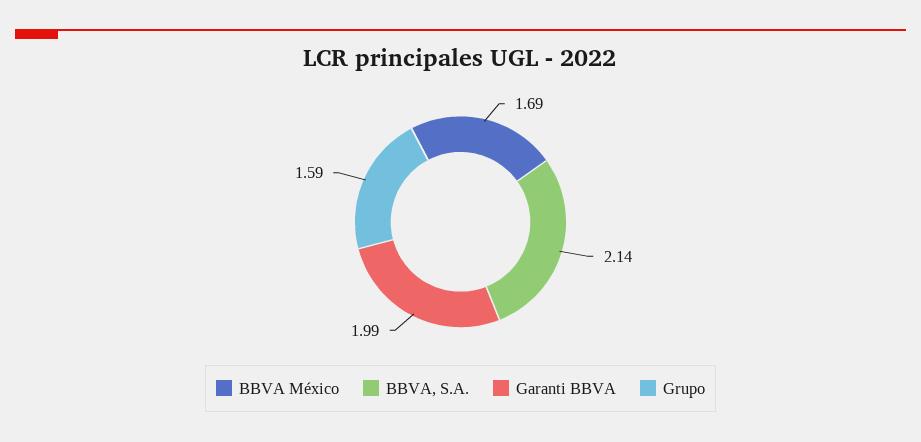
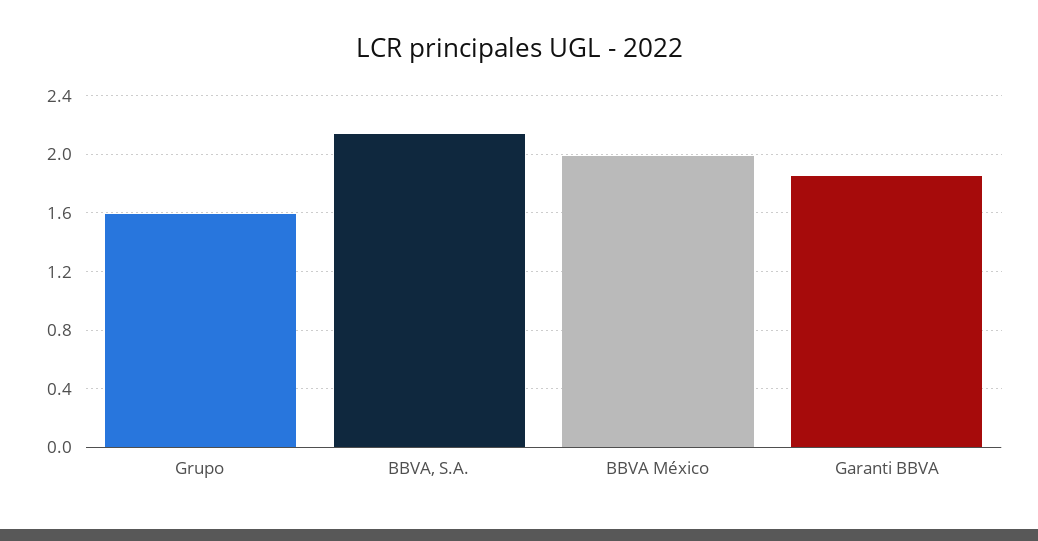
  {
-   "BBVA México": 1.69,
+   "BBVA México": 2,
    "BBVA, S.A.": 2.14,
-   "Garanti BBVA": 1.99,
+   "Garanti BBVA": 1.85,
    "Grupo": 1.59
  }

